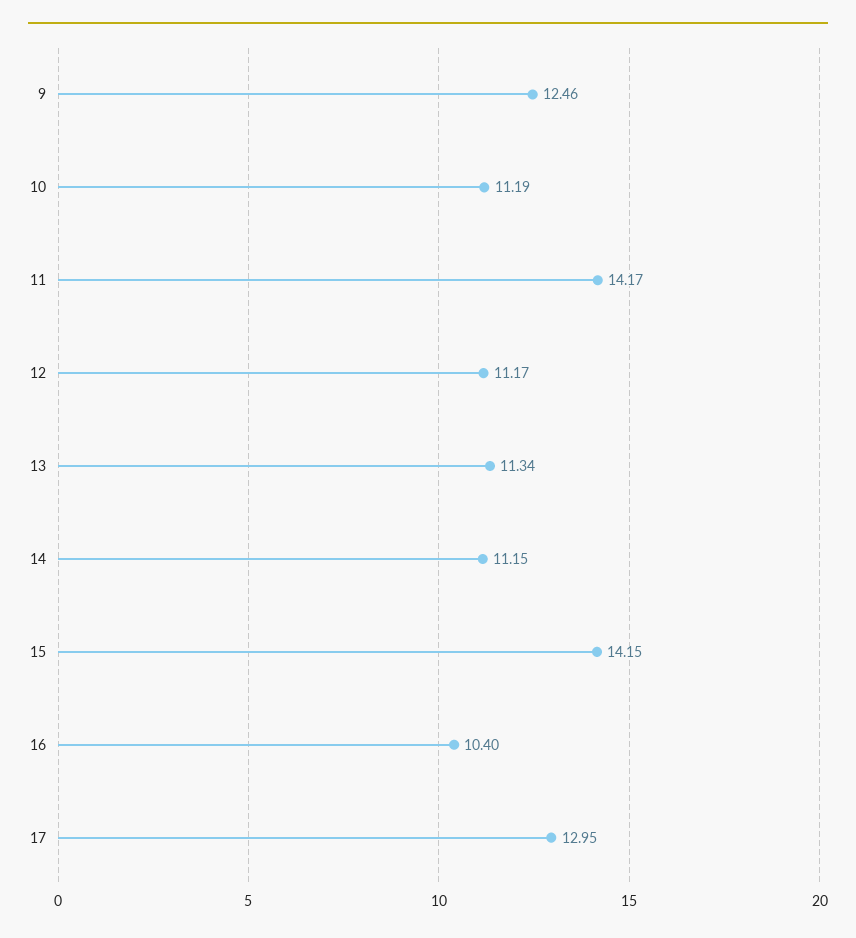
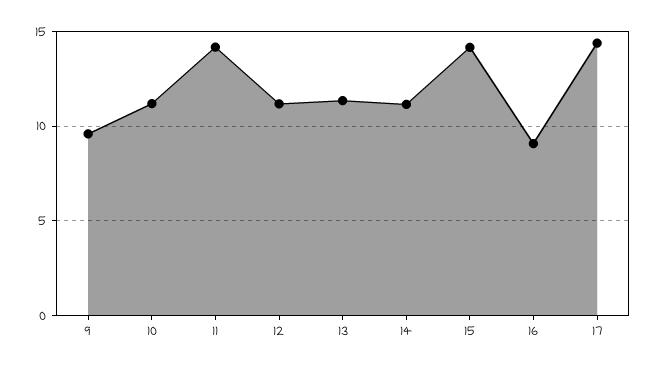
  {
-   "9": 12.46,
+   "9": 9.5,
    "10": 11.19,
    "11": 14.17,
    "12": 11.17,
    "13": 11.34,
    "14": 11.15,
    "15": 14.15,
-   "16": 10.4,
+   "16": 9,
-   "17": 12.95
+   "17": 14.5
  }

